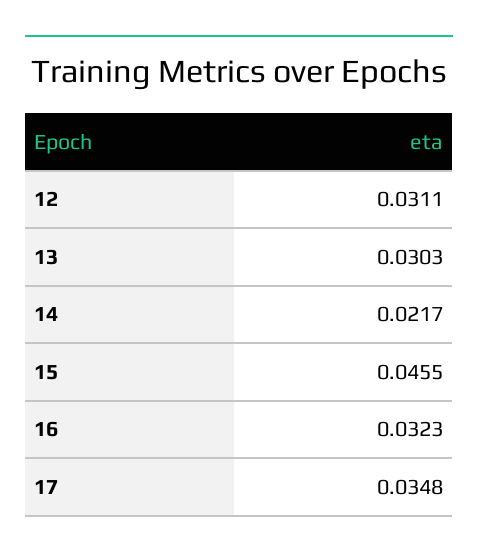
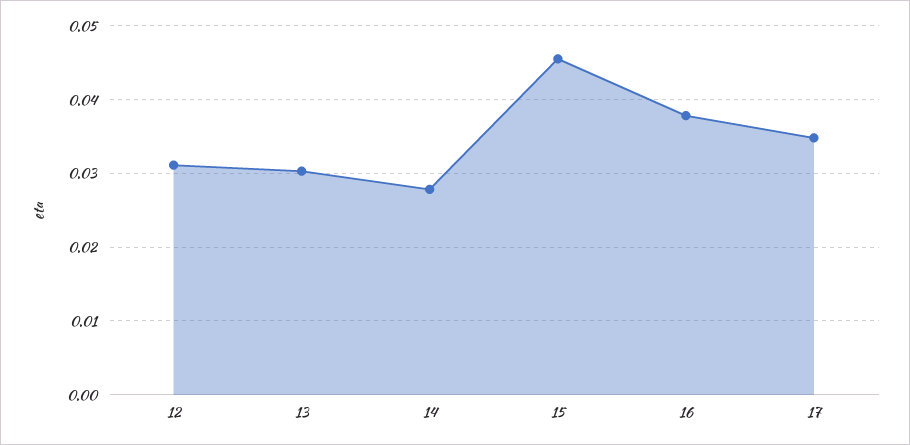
  {
    "12": 0.0311,
    "13": 0.0303,
-   "14": 0.0217,
+   "14": 0.028,
    "15": 0.0455,
-   "16": 0.0323,
+   "16": 0.038,
    "17": 0.0348
  }

